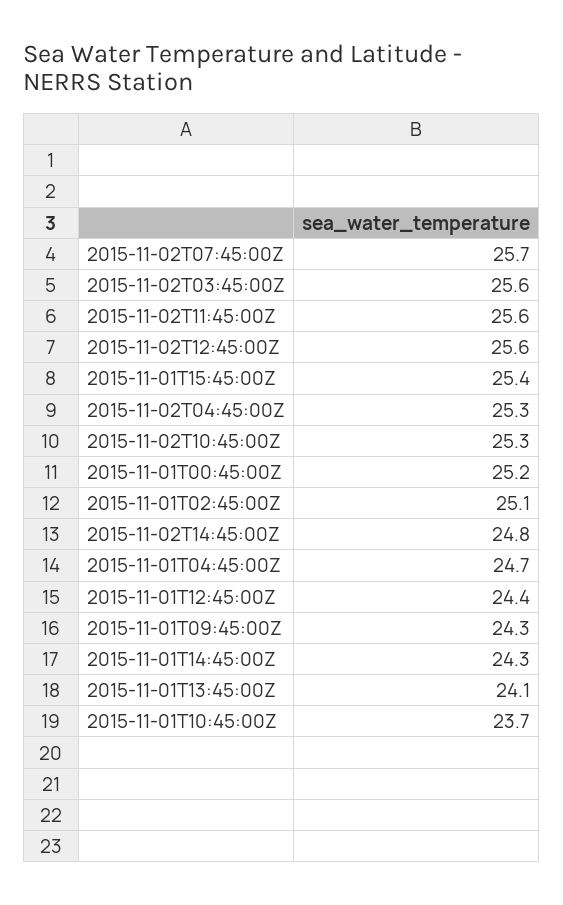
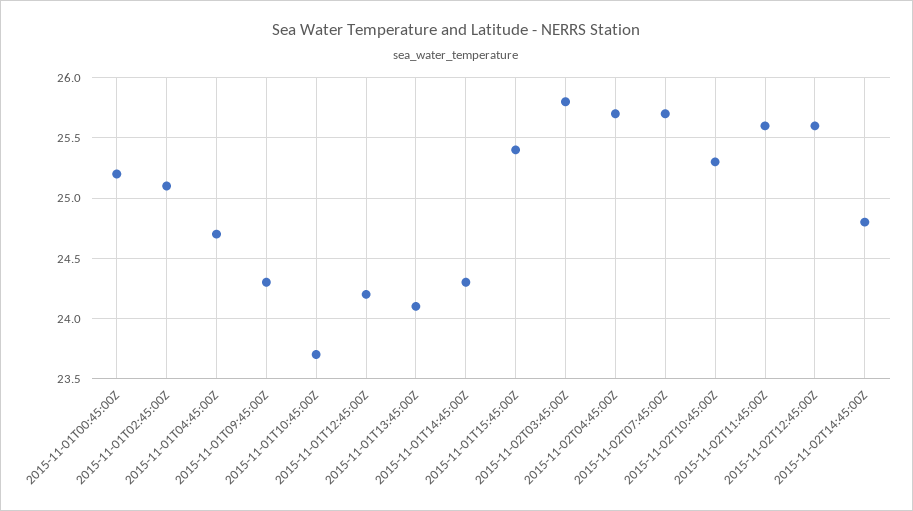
  {
    "2015-11-02T07:45:00Z": 25.7,
-   "2015-11-02T03:45:00Z": 25.6,
+   "2015-11-02T03:45:00Z": 25.8,
    "2015-11-02T11:45:00Z": 25.6,
    "2015-11-02T12:45:00Z": 25.6,
    "2015-11-01T15:45:00Z": 25.4,
-   "2015-11-02T04:45:00Z": 25.3,
+   "2015-11-02T04:45:00Z": 25.7,
    "2015-11-02T10:45:00Z": 25.3,
    "2015-11-01T00:45:00Z": 25.2,
    "2015-11-01T02:45:00Z": 25.1,
    "2015-11-02T14:45:00Z": 24.8,
    "2015-11-01T04:45:00Z": 24.7,
-   "2015-11-01T12:45:00Z": 24.4,
+   "2015-11-01T12:45:00Z": 24.2,
    "2015-11-01T09:45:00Z": 24.3,
    "2015-11-01T14:45:00Z": 24.3,
    "2015-11-01T13:45:00Z": 24.1,
    "2015-11-01T10:45:00Z": 23.7
  }

